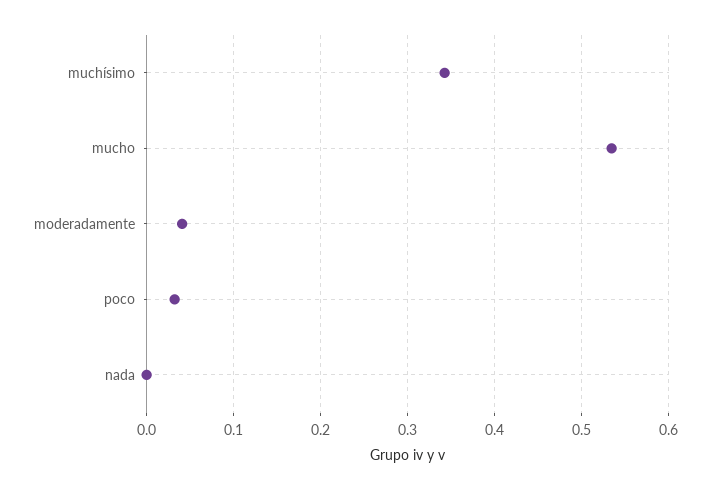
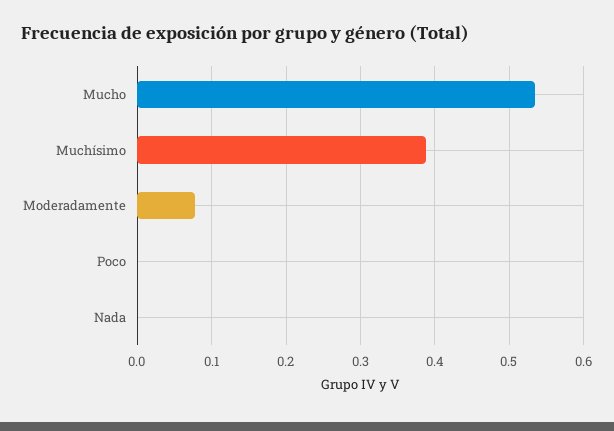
  {
-   "muchísimo": 0.34,
+   "muchísimo": 0.39,
    "mucho": 0.53,
-   "moderadamente": 0.04,
+   "moderadamente": 0.08,
-   "poco": 0.03,
+   "poco": 0,
    "nada": 0
  }

